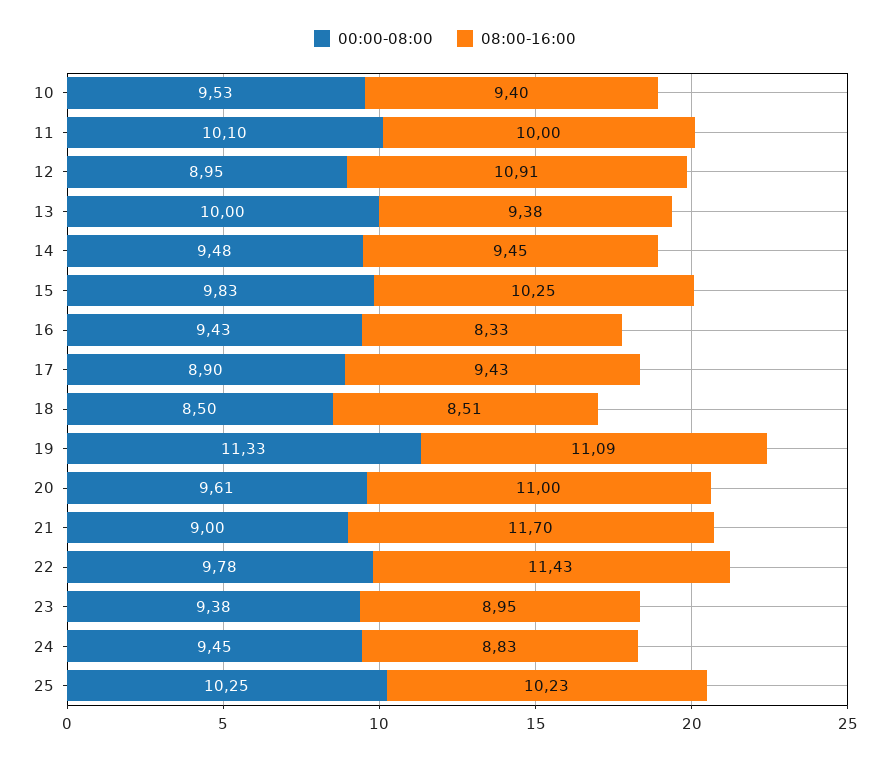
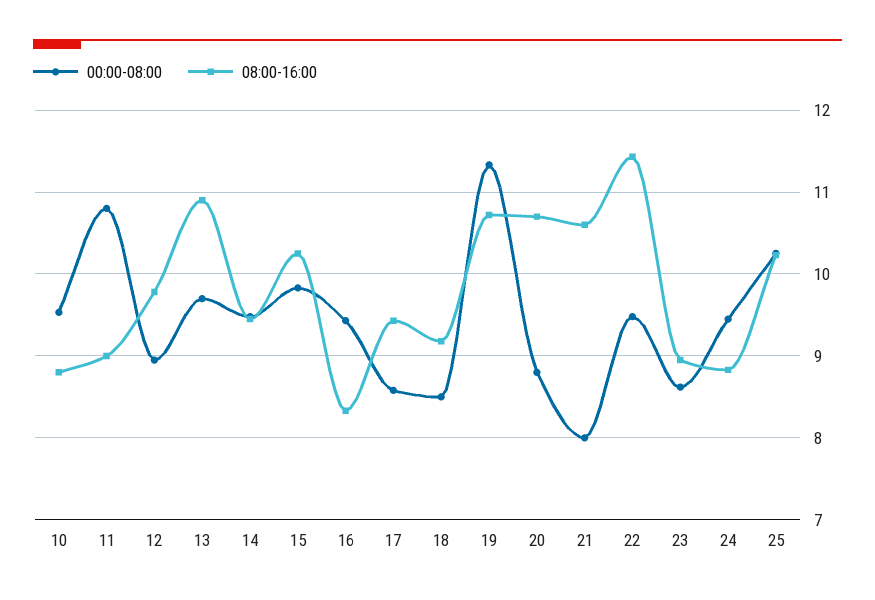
  {
    "00:00-08:00": {
      "10": 9.53,
-     "11": 10.1,
+     "11": 10.8,
      "12": 8.95,
-     "13": 10,
+     "13": 9.7,
      "14": 9.48,
      "15": 9.83,
      "16": 9.43,
-     "17": 8.9,
+     "17": 8.6,
      "18": 8.5,
      "19": 11.33,
-     "20": 9.61,
+     "20": 8.8,
-     "21": 9,
+     "21": 8,
-     "22": 9.78,
+     "22": 9.5,
-     "23": 9.38,
+     "23": 8.6,
      "24": 9.45,
      "25": 10.25
    },
    "08:00-16:00": {
-     "10": 9.4,
+     "10": 8.8,
-     "11": 10,
+     "11": 9,
-     "12": 10.91,
+     "12": 9.8,
-     "13": 9.38,
+     "13": 10.9,
      "14": 9.45,
      "15": 10.25,
      "16": 8.33,
      "17": 9.43,
-     "18": 8.51,
+     "18": 9.2,
-     "19": 11.09,
+     "19": 10.7,
-     "20": 11,
+     "20": 10.7,
-     "21": 11.7,
+     "21": 10.6,
      "22": 11.43,
      "23": 8.95,
      "24": 8.83,
      "25": 10.23
    }
  }

